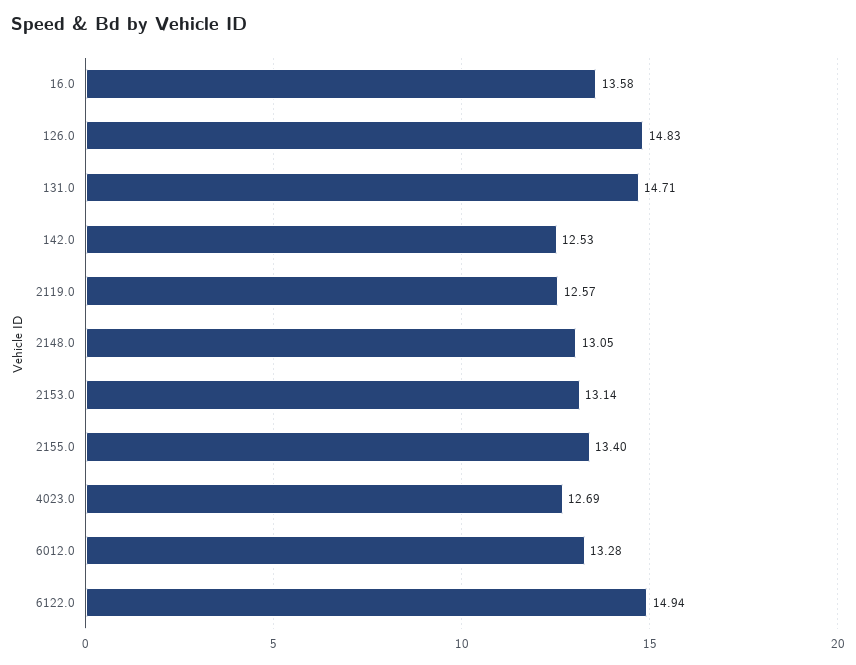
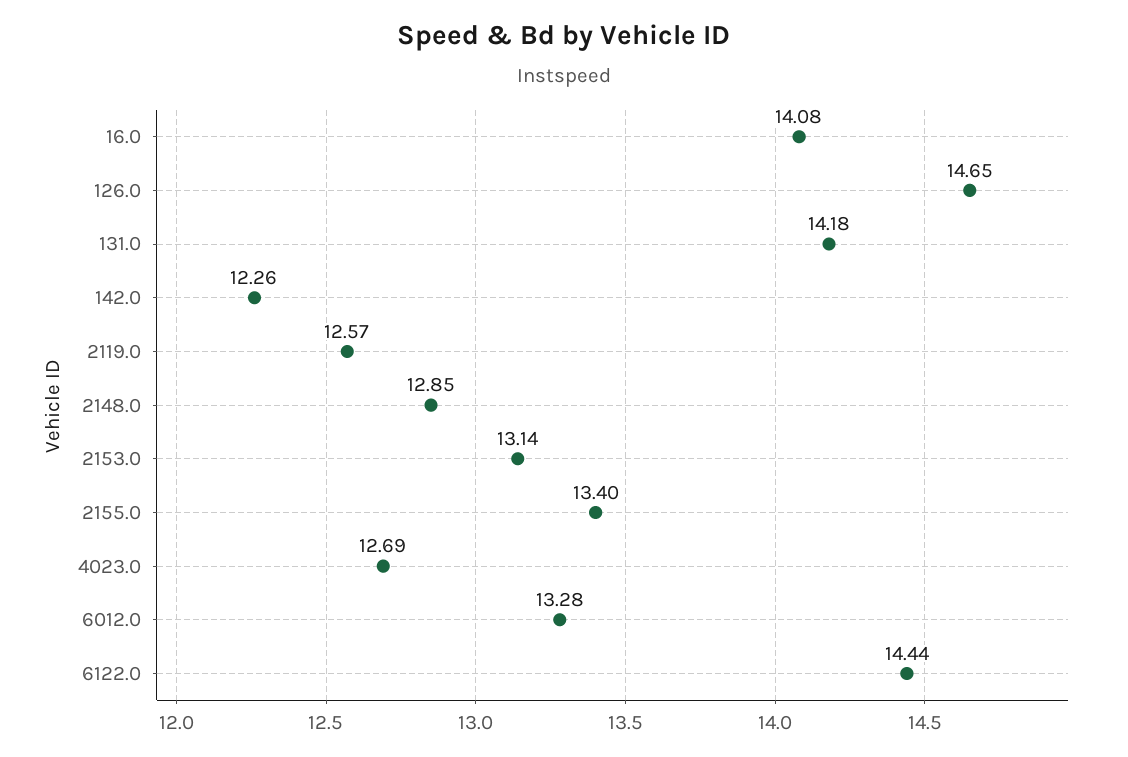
  {
-   "16.0": 13.58,
+   "16.0": 14.08,
-   "126.0": 14.83,
+   "126.0": 14.65,
-   "131.0": 14.71,
+   "131.0": 14.18,
-   "142.0": 12.53,
+   "142.0": 12.26,
    "2119.0": 12.57,
-   "2148.0": 13.05,
+   "2148.0": 12.85,
    "2153.0": 13.14,
    "2155.0": 13.4,
    "4023.0": 12.69,
    "6012.0": 13.28,
-   "6122.0": 14.94
+   "6122.0": 14.44
  }

